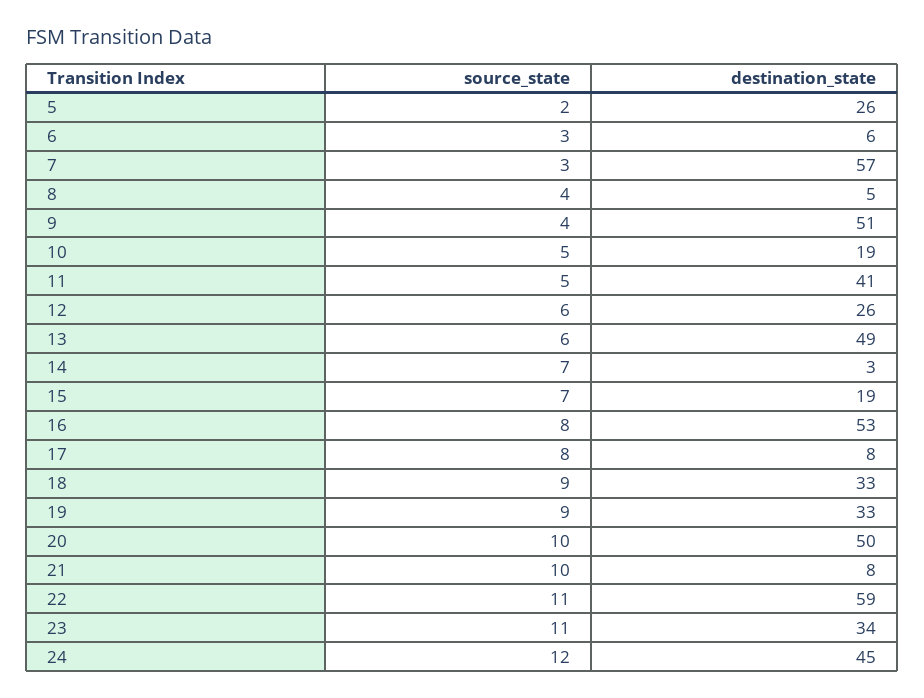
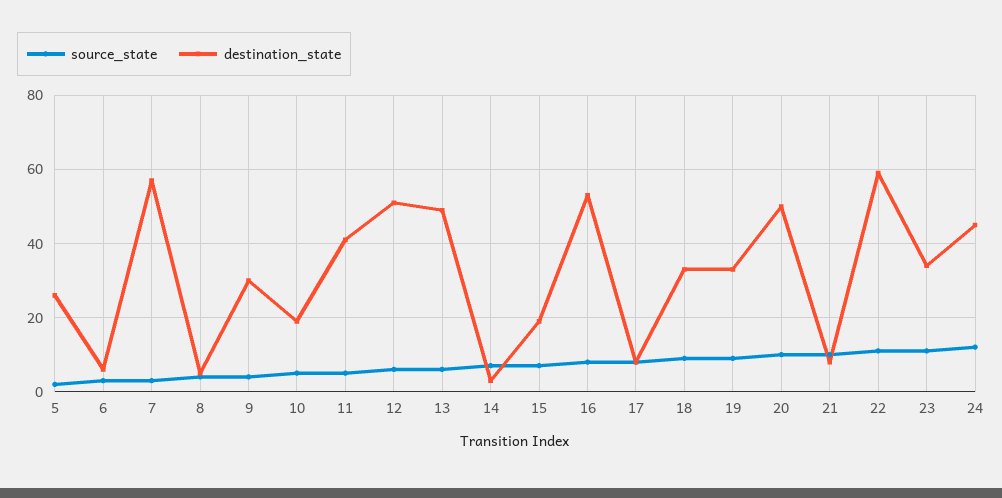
  {
    "source_state": {
      "5": 2,
      "6": 3,
      "7": 3,
      "8": 4,
      "9": 4,
      "10": 5,
      "11": 5,
      "12": 6,
      "13": 6,
      "14": 7,
      "15": 7,
      "16": 8,
      "17": 8,
      "18": 9,
      "19": 9,
      "20": 10,
      "21": 10,
      "22": 11,
      "23": 11,
      "24": 12
    },
    "destination_state": {
      "5": 26,
      "6": 6,
      "7": 57,
      "8": 5,
-     "9": 51,
+     "9": 30,
      "10": 19,
      "11": 41,
-     "12": 26,
+     "12": 50,
      "13": 49,
      "14": 3,
      "15": 19,
      "16": 53,
      "17": 8,
      "18": 33,
      "19": 33,
      "20": 50,
      "21": 8,
      "22": 59,
      "23": 34,
      "24": 45
    }
  }

